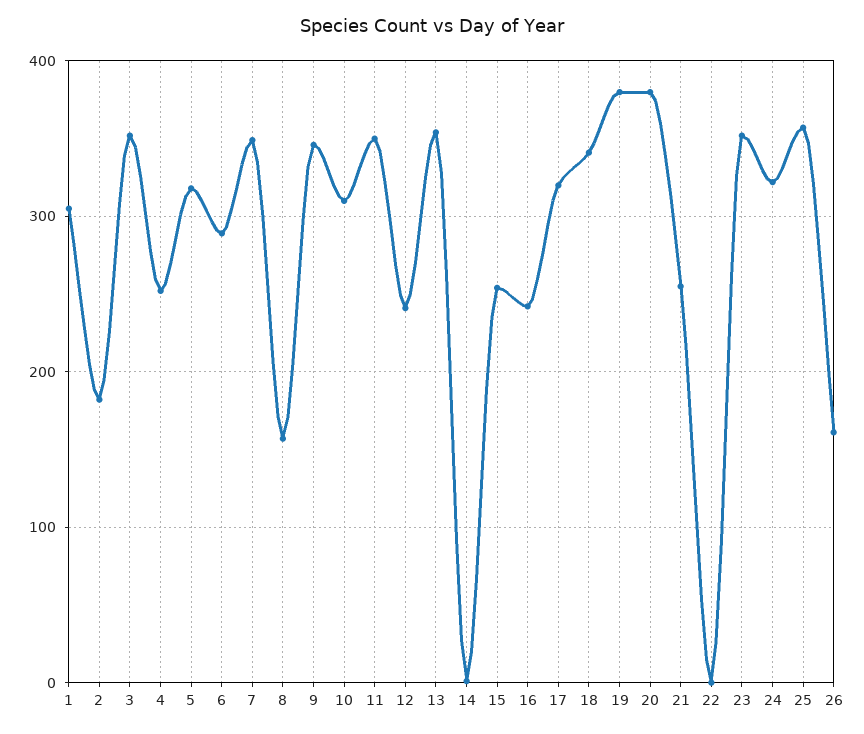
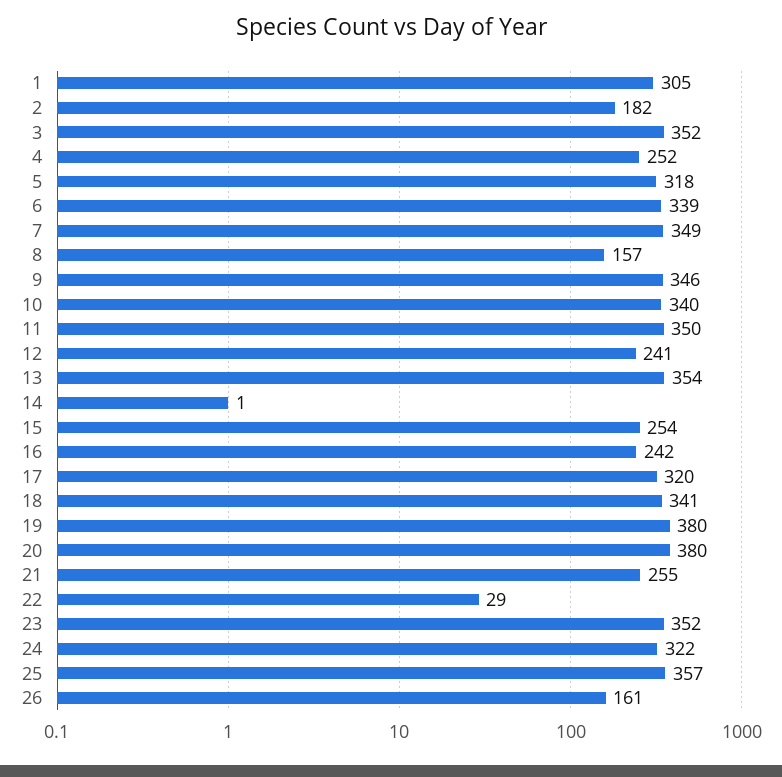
  {
    "1": 305,
    "2": 182,
    "3": 352,
    "4": 252,
    "5": 318,
-   "6": 290,
+   "6": 339,
    "7": 349,
    "8": 157,
    "9": 346,
-   "10": 310,
+   "10": 340,
    "11": 350,
    "12": 241,
    "13": 354,
    "14": 1,
    "15": 254,
    "16": 242,
    "17": 320,
    "18": 341,
    "19": 380,
    "20": 380,
    "21": 255,
-   "22": 0,
+   "22": 29,
    "23": 352,
    "24": 322,
    "25": 357,
    "26": 161
  }

